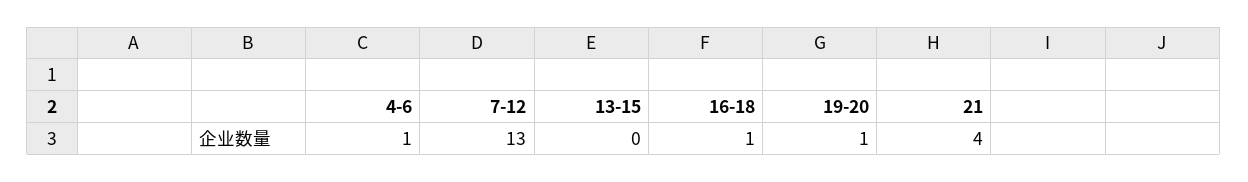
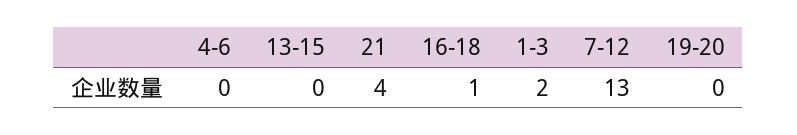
  {
-   "4-6": 1,
+   "4-6": 0,
    "7-12": 13,
    "13-15": 0,
    "16-18": 1,
-   "19-20": 1,
+   "19-20": 0,
-   "21": 4
+   "21": 4,
+   "1-3": 2
  }

